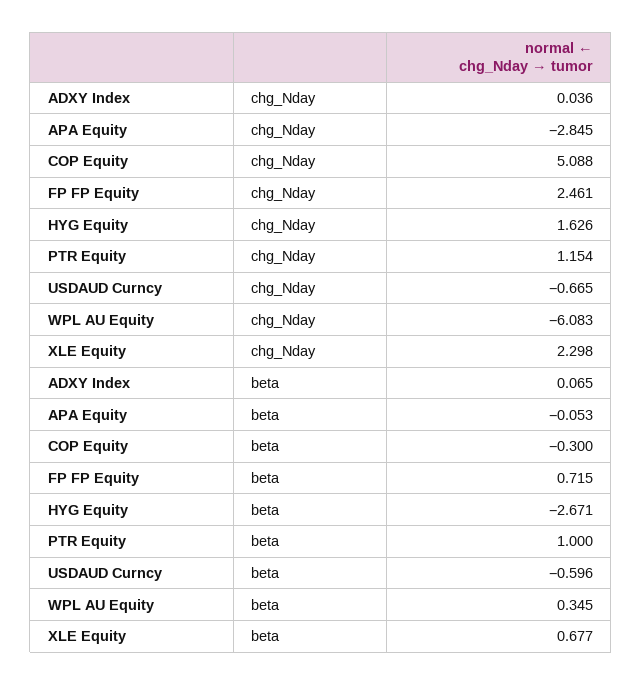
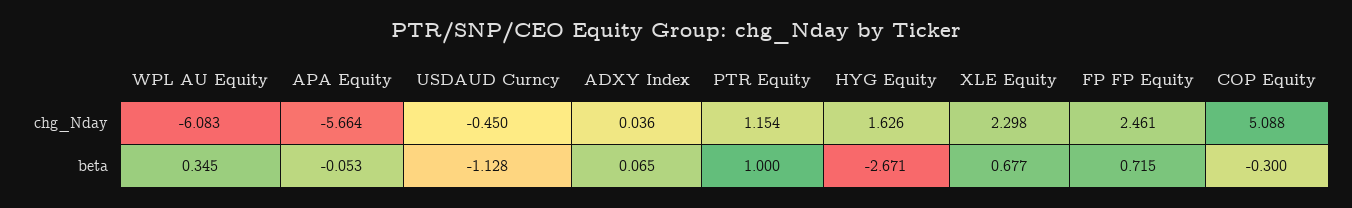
  {
    "ADXY Index": {
      "chg_Nday": 0.036,
      "beta": 0.065
    },
    "APA Equity": {
-     "chg_Nday": -2.845,
+     "chg_Nday": -5.664,
      "beta": -0.053
    },
    "COP Equity": {
      "chg_Nday": 5.088,
      "beta": -0.3
    },
    "FP FP Equity": {
      "chg_Nday": 2.461,
      "beta": 0.715
    },
    "HYG Equity": {
      "chg_Nday": 1.626,
      "beta": -2.671
    },
    "PTR Equity": {
      "chg_Nday": 1.154,
      "beta": 1
    },
    "USDAUD Curncy": {
-     "chg_Nday": -0.665,
+     "chg_Nday": -0.45,
-     "beta": -0.596
+     "beta": -1.128
    },
    "WPL AU Equity": {
      "chg_Nday": -6.083,
      "beta": 0.345
    },
    "XLE Equity": {
      "chg_Nday": 2.298,
      "beta": 0.677
    }
  }

